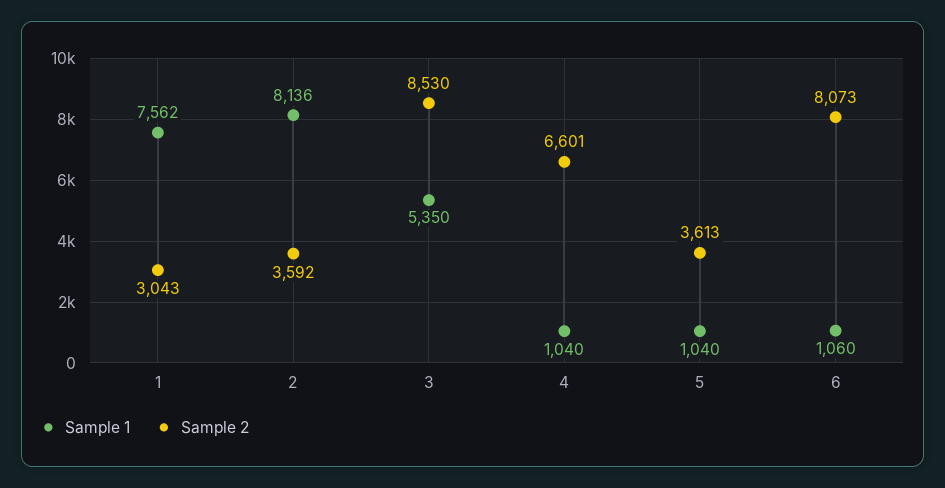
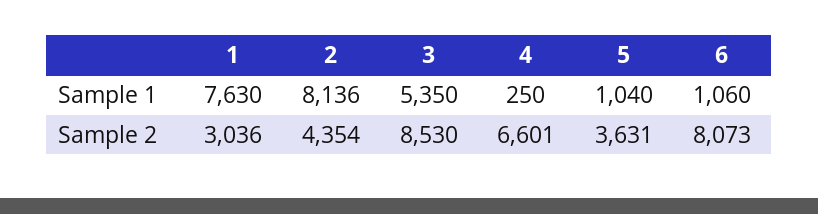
  {
    "Sample 1": {
-     "1": 7562,
+     "1": 7630,
      "2": 8136,
      "3": 5350,
-     "4": 1040,
+     "4": 250,
      "5": 1040,
      "6": 1060
    },
    "Sample 2": {
-     "1": 3043,
+     "1": 3036,
-     "2": 3592,
+     "2": 4354,
      "3": 8530,
      "4": 6601,
-     "5": 3613,
+     "5": 3631,
      "6": 8073
    }
  }

